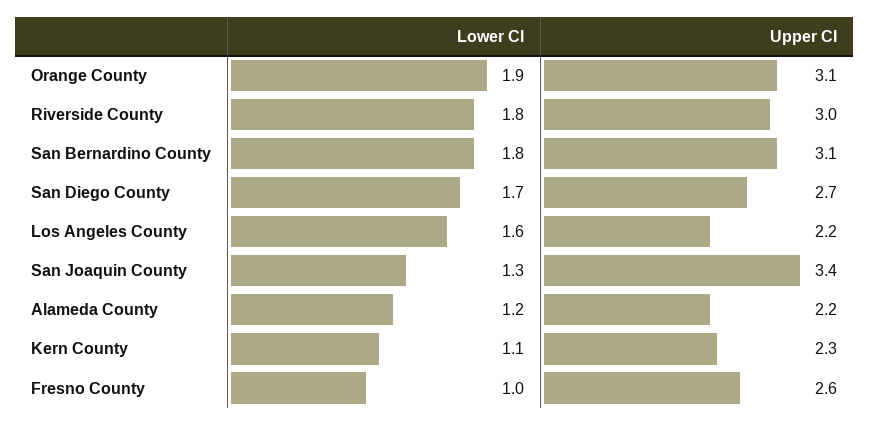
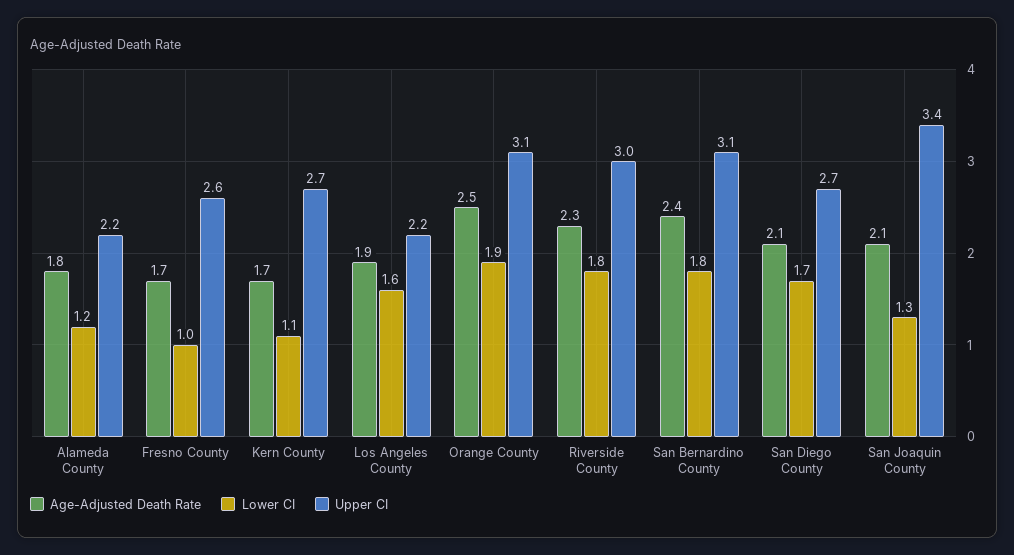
  {
    "Lower CI": {
      "Orange County": 1.9,
      "Riverside County": 1.8,
      "San Bernardino County": 1.8,
      "San Diego County": 1.7,
      "Los Angeles County": 1.6,
      "San Joaquin County": 1.3,
      "Alameda County": 1.2,
      "Kern County": 1.1,
      "Fresno County": 1
    },
    "Upper CI": {
      "Orange County": 3.1,
      "Riverside County": 3,
      "San Bernardino County": 3.1,
      "San Diego County": 2.7,
      "Los Angeles County": 2.2,
      "San Joaquin County": 3.4,
      "Alameda County": 2.2,
-     "Kern County": 2.3,
+     "Kern County": 2.7,
      "Fresno County": 2.6
-   }
+   },
+   "Age-Adjusted Death Rate": {
+     "Alameda County": 1.8,
+     "Fresno County": 1.7,
+     "Kern County": 1.7,
+     "Los Angeles County": 1.9,
+     "Orange County": 2.5,
+     "Riverside County": 2.3,
+     "San Bernardino County": 2.4,
+     "San Diego County": 2.1,
+     "San Joaquin County": 2.1
+   }
  }

